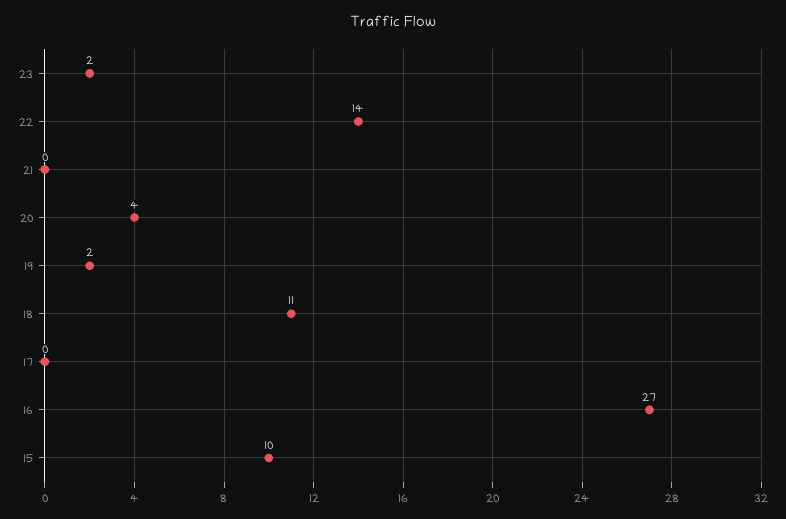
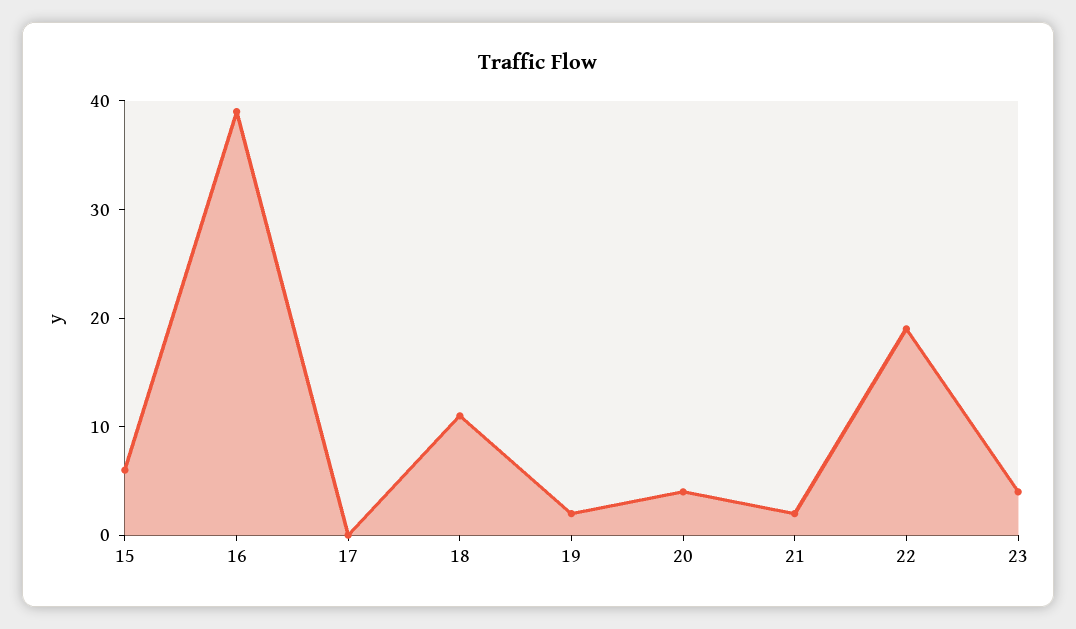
  {
-   "23": 2,
+   "23": 4,
-   "22": 14,
+   "22": 19,
-   "21": 0,
+   "21": 2,
    "20": 4,
    "19": 2,
    "18": 11,
    "17": 0,
-   "16": 27,
+   "16": 39,
-   "15": 10
+   "15": 6
  }

